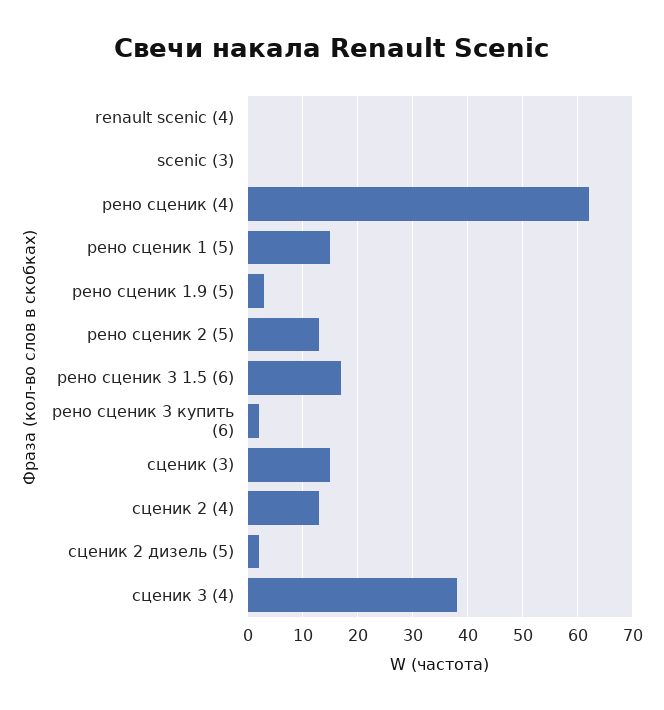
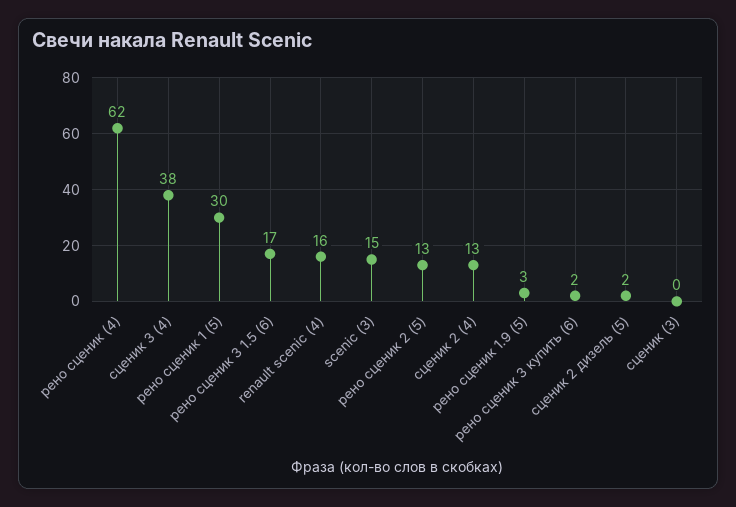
  {
-   "renault scenic (4)": 0,
+   "renault scenic (4)": 16,
-   "scenic (3)": 0,
+   "scenic (3)": 15,
    "рено сценик (4)": 62,
-   "рено сценик 1 (5)": 15,
+   "рено сценик 1 (5)": 30,
    "рено сценик 1.9 (5)": 3,
    "рено сценик 2 (5)": 13,
    "рено сценик 3 1.5 (6)": 17,
    "рено сценик 3 купить (6)": 2,
-   "сценик (3)": 15,
+   "сценик (3)": 0,
    "сценик 2 (4)": 13,
    "сценик 2 дизель (5)": 2,
    "сценик 3 (4)": 38
  }

